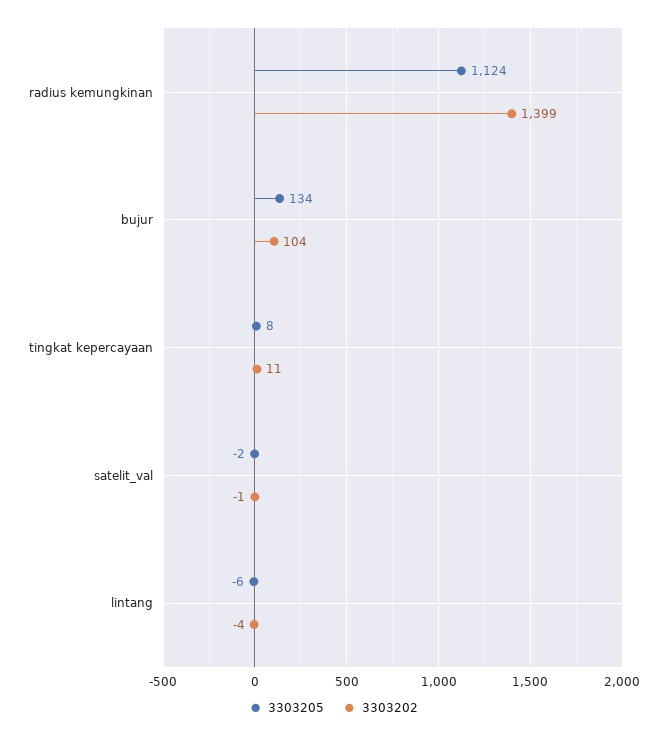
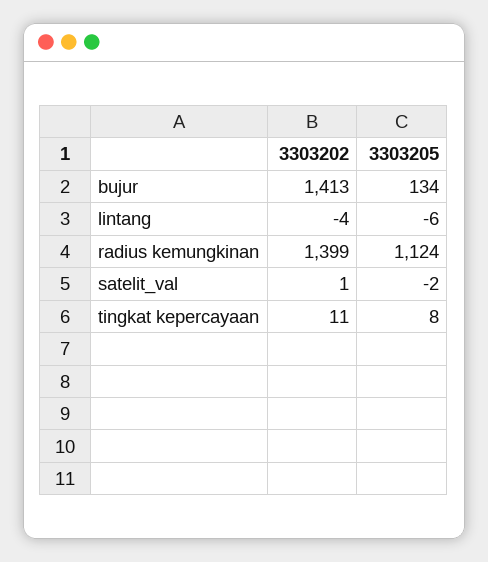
  {
    "3303205": {
      "radius kemungkinan": 1124,
      "bujur": 134,
      "tingkat kepercayaan": 8,
      "satelit_val": -2,
      "lintang": -6
    },
    "3303202": {
      "radius kemungkinan": 1399,
-     "bujur": 104,
+     "bujur": 1413,
      "tingkat kepercayaan": 11,
-     "satelit_val": -1,
+     "satelit_val": 1,
      "lintang": -4
    }
  }

